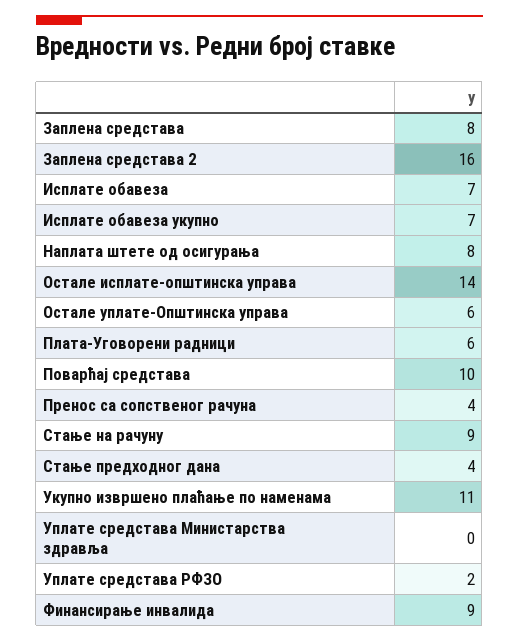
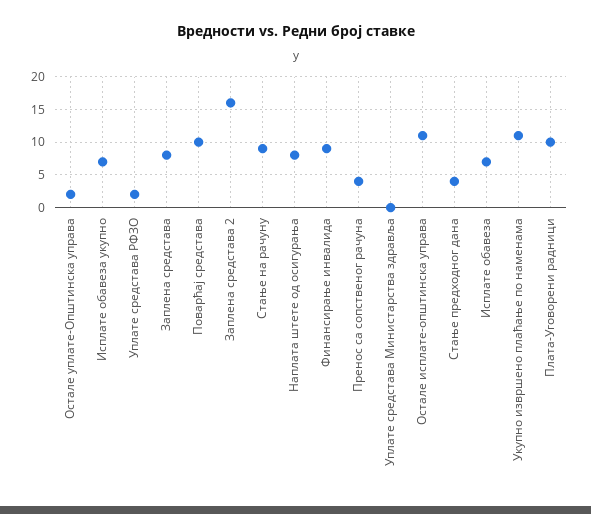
  {
    "Заплена средстава": 8,
    "Заплена средстава 2": 16,
    "Исплате обавеза": 7,
    "Исплате обавеза укупно": 7,
    "Наплата штете од осигурања": 8,
-   "Остале исплате-општинска управа": 14,
+   "Остале исплате-општинска управа": 11,
-   "Остале уплате-Општинска управа": 6,
+   "Остале уплате-Општинска управа": 2,
-   "Плата-Уговорени радници": 6,
+   "Плата-Уговорени радници": 10,
    "Поварћај средстава": 10,
    "Пренос са сопственог рачуна": 4,
    "Стање на рачуну": 9,
    "Стање предходног дана": 4,
    "Укупно извршено плаћање по наменама": 11,
    "Уплате средстава Министарства здравља": 0,
    "Уплате средстава РФЗО": 2,
    "Финансирање инвалида": 9
  }

